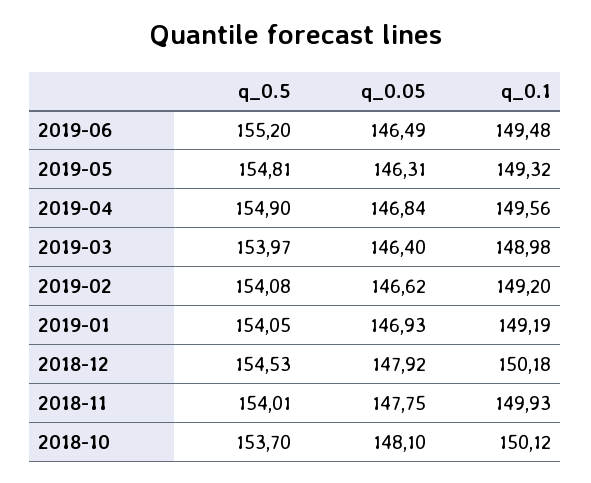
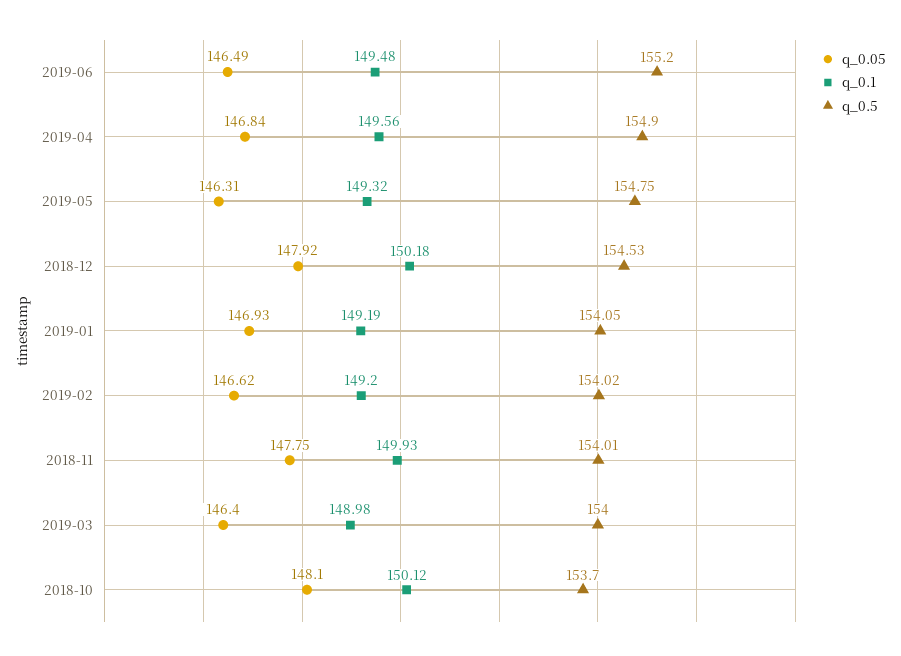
  {
    "q_0.5": {
      "2019-06": 155.2,
-     "2019-05": 154.81,
+     "2019-05": 154.75,
      "2019-04": 154.9,
-     "2019-03": 153.97,
+     "2019-03": 154,
-     "2019-02": 154.08,
+     "2019-02": 154.02,
      "2019-01": 154.05,
      "2018-12": 154.53,
      "2018-11": 154.01,
      "2018-10": 153.7
    },
    "q_0.05": {
      "2019-06": 146.49,
      "2019-05": 146.31,
      "2019-04": 146.84,
      "2019-03": 146.4,
      "2019-02": 146.62,
      "2019-01": 146.93,
      "2018-12": 147.92,
      "2018-11": 147.75,
      "2018-10": 148.1
    },
    "q_0.1": {
      "2019-06": 149.48,
      "2019-05": 149.32,
      "2019-04": 149.56,
      "2019-03": 148.98,
      "2019-02": 149.2,
      "2019-01": 149.19,
      "2018-12": 150.18,
      "2018-11": 149.93,
      "2018-10": 150.12
    }
  }

